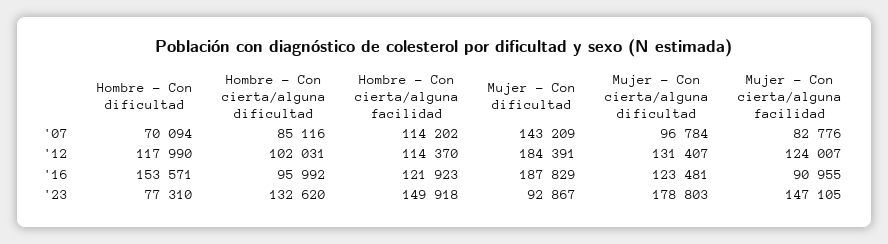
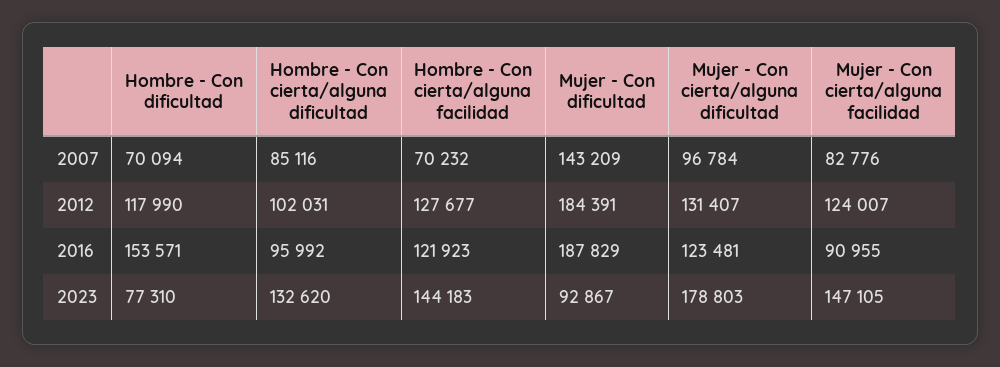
  {
    "Hombre - Con dificultad": {
      "'07": 70094,
      "'12": 117990,
      "'16": 153571,
      "'23": 77310
    },
    "Hombre - Con cierta/alguna dificultad": {
      "'07": 85116,
      "'12": 102031,
      "'16": 95992,
      "'23": 132620
    },
    "Hombre - Con cierta/alguna facilidad": {
-     "'07": 114202,
+     "'07": 70232,
-     "'12": 114370,
+     "'12": 127677,
      "'16": 121923,
-     "'23": 149918
+     "'23": 144183
    },
    "Mujer - Con dificultad": {
      "'07": 143209,
      "'12": 184391,
      "'16": 187829,
      "'23": 92867
    },
    "Mujer - Con cierta/alguna dificultad": {
      "'07": 96784,
      "'12": 131407,
      "'16": 123481,
      "'23": 178803
    },
    "Mujer - Con cierta/alguna facilidad": {
      "'07": 82776,
      "'12": 124007,
      "'16": 90955,
      "'23": 147105
    }
  }

